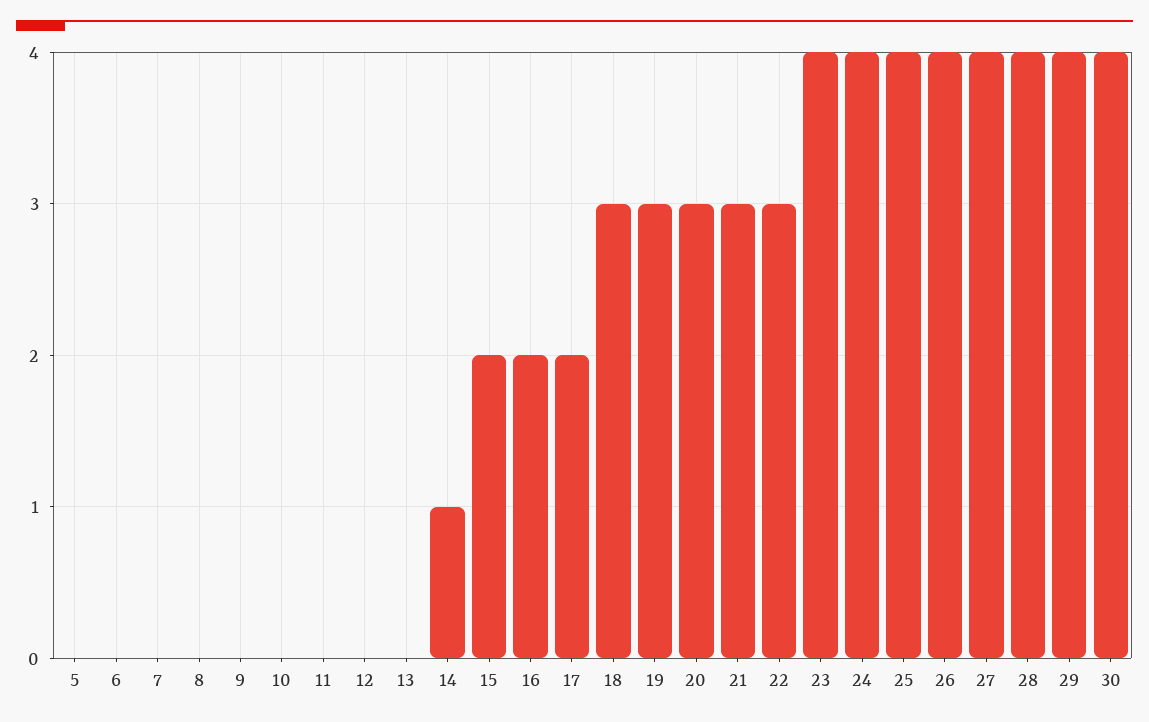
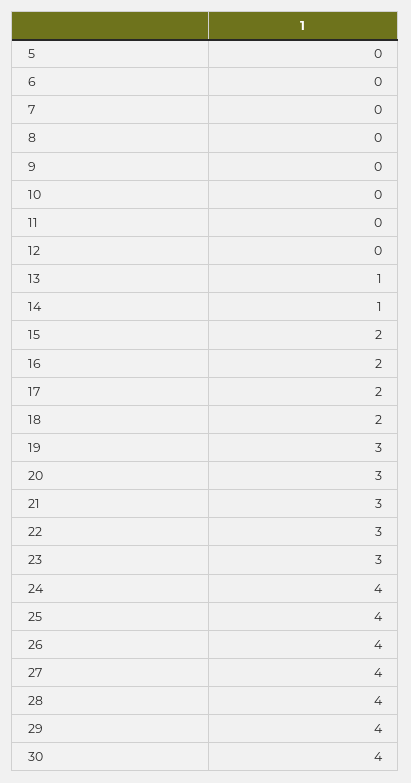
  {
    "5": 0,
    "6": 0,
    "7": 0,
    "8": 0,
    "9": 0,
    "10": 0,
    "11": 0,
    "12": 0,
-   "13": 0,
+   "13": 1,
    "14": 1,
    "15": 2,
    "16": 2,
    "17": 2,
-   "18": 3,
+   "18": 2,
    "19": 3,
    "20": 3,
    "21": 3,
    "22": 3,
-   "23": 4,
+   "23": 3,
    "24": 4,
    "25": 4,
    "26": 4,
    "27": 4,
    "28": 4,
    "29": 4,
    "30": 4
  }

